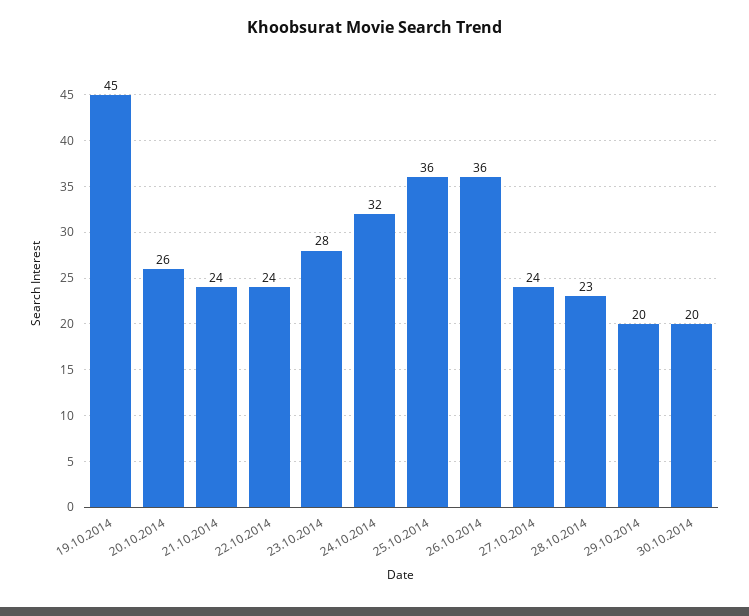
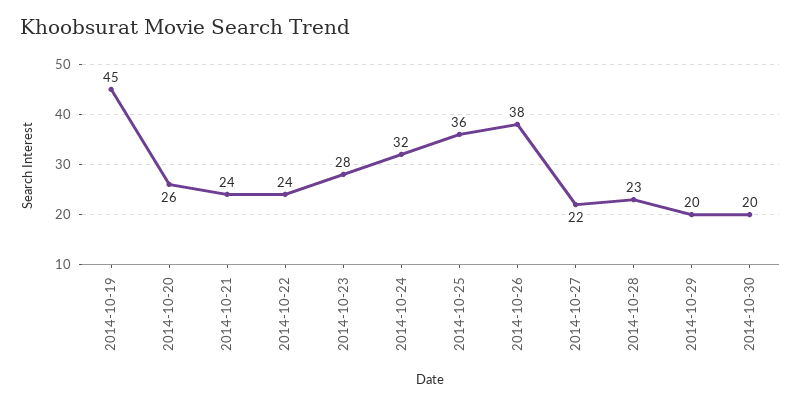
  {
    "19.10.2014": 45,
    "20.10.2014": 26,
    "21.10.2014": 24,
    "22.10.2014": 24,
    "23.10.2014": 28,
    "24.10.2014": 32,
    "25.10.2014": 36,
-   "26.10.2014": 36,
+   "26.10.2014": 38,
-   "27.10.2014": 24,
+   "27.10.2014": 22,
    "28.10.2014": 23,
    "29.10.2014": 20,
    "30.10.2014": 20
  }

